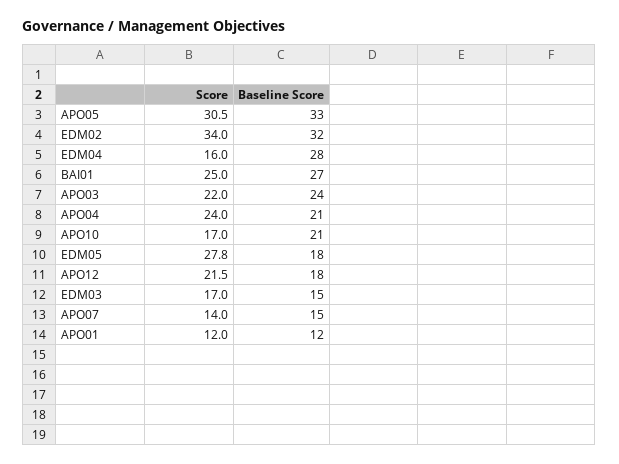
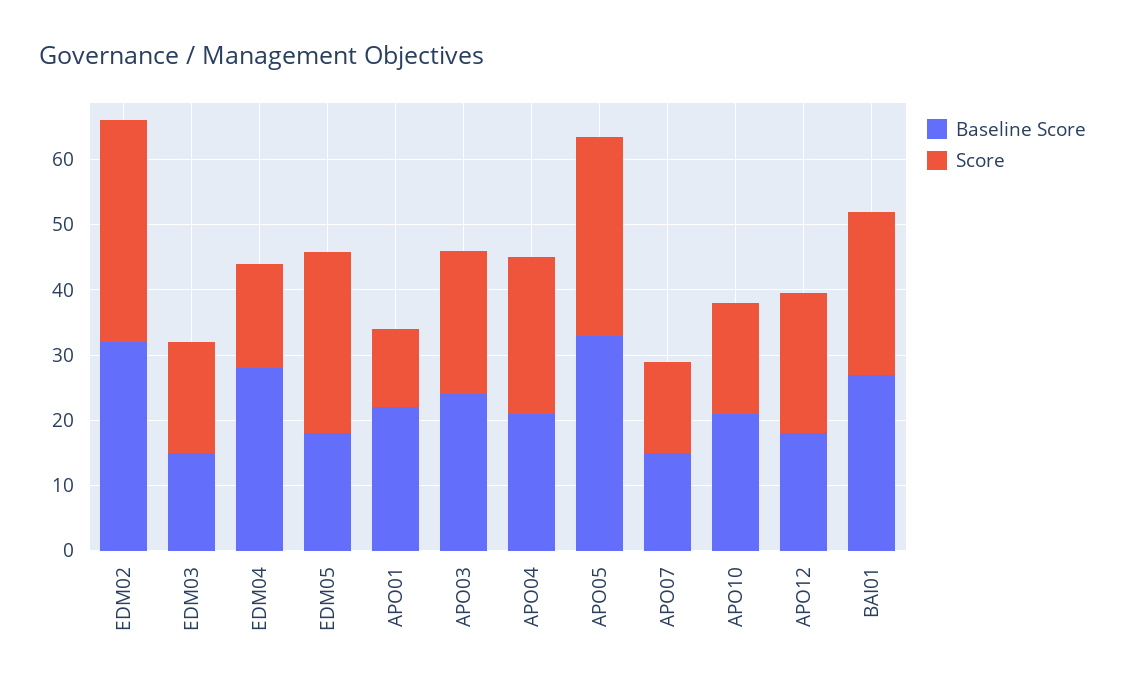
  {
    "Score": {
      "APO05": 30.5,
      "EDM02": 34,
      "EDM04": 16,
      "BAI01": 25,
      "APO03": 22,
      "APO04": 24,
      "APO10": 17,
      "EDM05": 27.8,
      "APO12": 21.5,
      "EDM03": 17,
      "APO07": 14,
      "APO01": 12
    },
    "Baseline Score": {
      "APO05": 33,
      "EDM02": 32,
      "EDM04": 28,
      "BAI01": 27,
      "APO03": 24,
      "APO04": 21,
      "APO10": 21,
      "EDM05": 18,
      "APO12": 18,
      "EDM03": 15,
      "APO07": 15,
-     "APO01": 12
+     "APO01": 22
    }
  }

